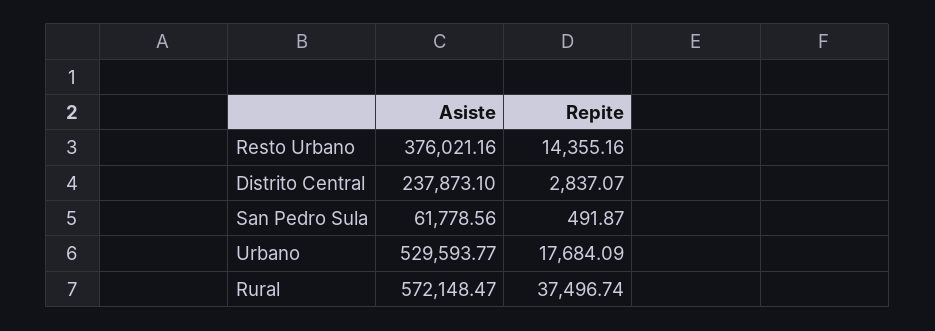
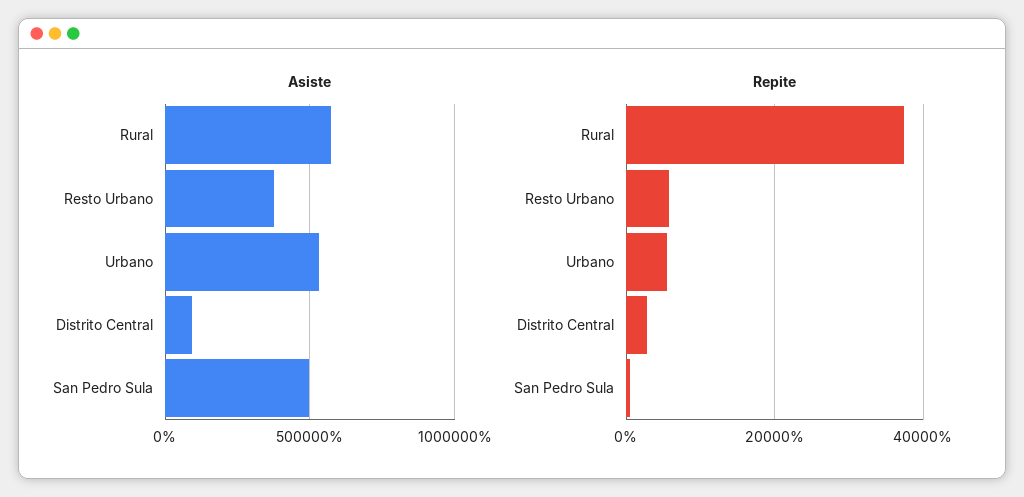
  {
    "Asiste": {
      "Resto Urbano": 376021.16,
-     "Distrito Central": 237873.1,
+     "Distrito Central": 100000,
-     "San Pedro Sula": 61778.56,
+     "San Pedro Sula": 500000,
      "Urbano": 529593.77,
      "Rural": 572148.47
    },
    "Repite": {
-     "Resto Urbano": 14355.16,
+     "Resto Urbano": 6000,
      "Distrito Central": 2837.07,
      "San Pedro Sula": 491.87,
-     "Urbano": 17684.09,
+     "Urbano": 6000,
      "Rural": 37496.74
    }
  }

